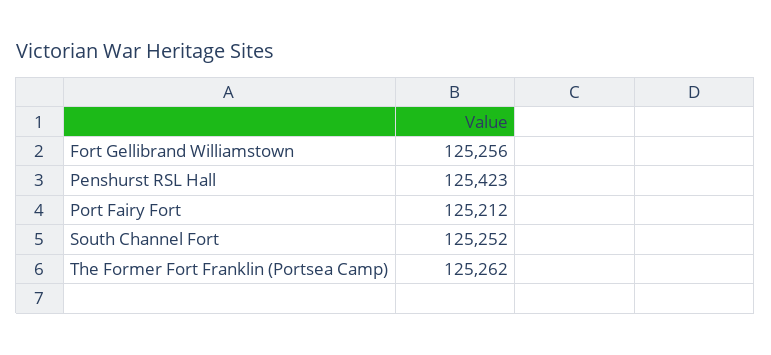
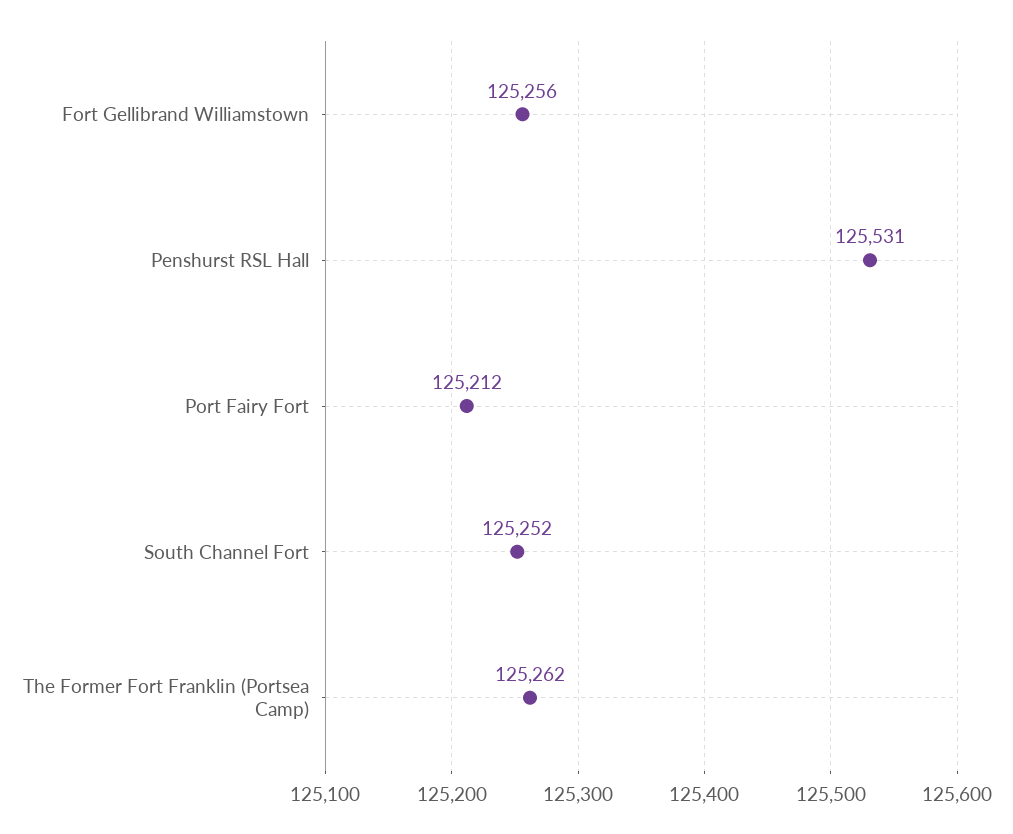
  {
    "Fort Gellibrand Williamstown": 125256,
-   "Penshurst RSL Hall": 125423,
+   "Penshurst RSL Hall": 125531,
    "Port Fairy Fort": 125212,
    "South Channel Fort": 125252,
    "The Former Fort Franklin (Portsea Camp)": 125262
  }

